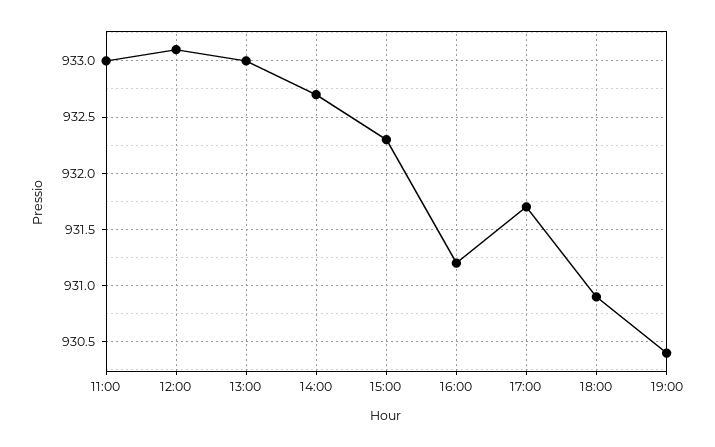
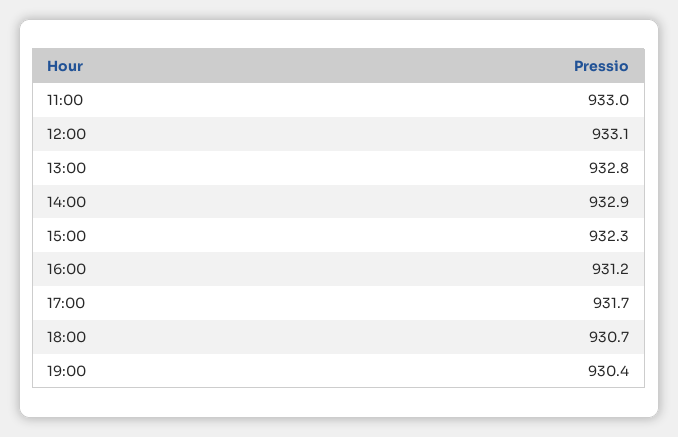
  {
    "11:00": 933,
    "12:00": 933.1,
-   "13:00": 933,
+   "13:00": 932.8,
-   "14:00": 932.7,
+   "14:00": 932.9,
    "15:00": 932.3,
    "16:00": 931.2,
    "17:00": 931.7,
-   "18:00": 930.9,
+   "18:00": 930.7,
    "19:00": 930.4
  }

